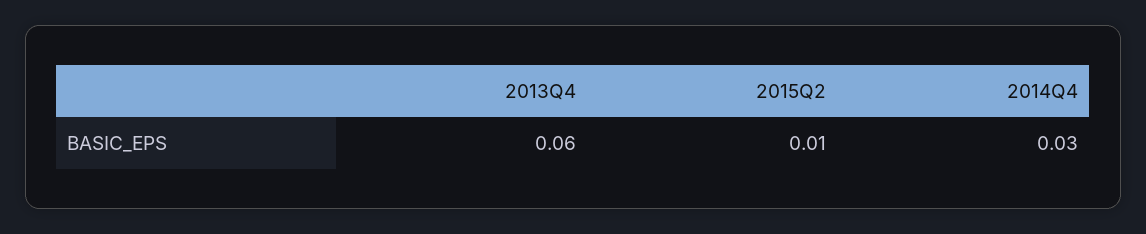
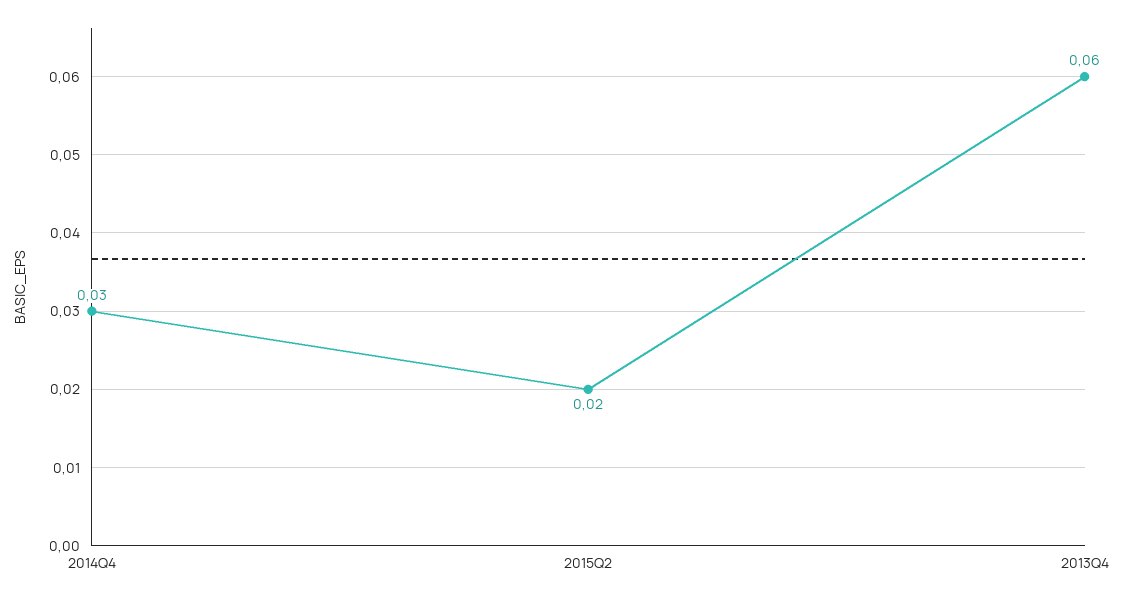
  {
    "2013Q4": 0.06,
-   "2015Q2": 0.01,
+   "2015Q2": 0.02,
    "2014Q4": 0.03
  }

